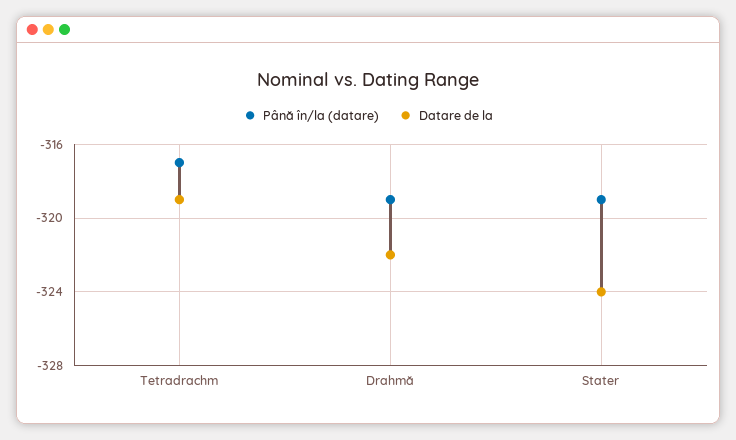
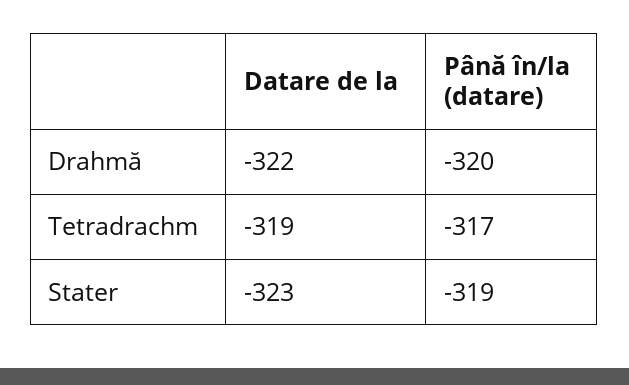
  {
    "Până în/la (datare)": {
      "Tetradrachm": -317,
-     "Drahmă": -319,
+     "Drahmă": -320,
      "Stater": -319
    },
    "Datare de la": {
      "Tetradrachm": -319,
      "Drahmă": -322,
-     "Stater": -324
+     "Stater": -323
    }
  }

